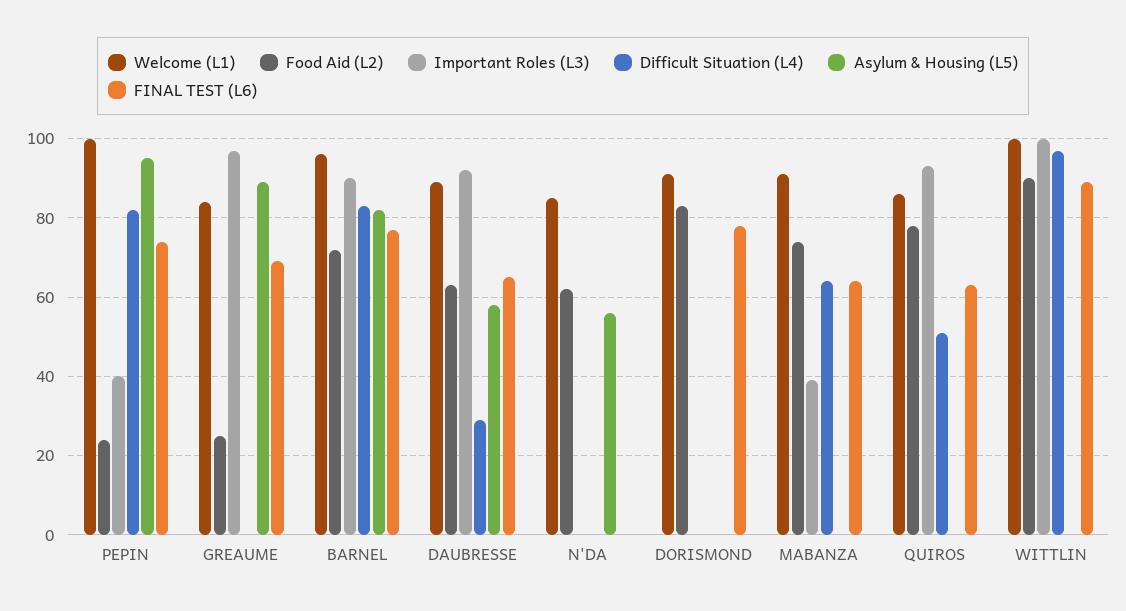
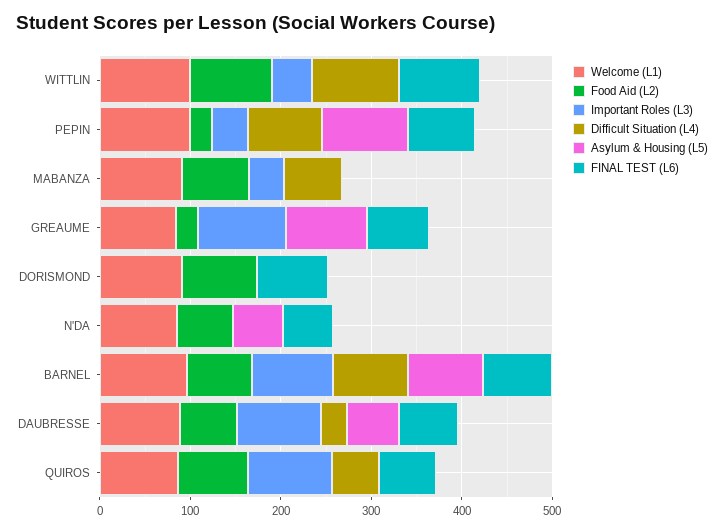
  {
    "Welcome (L1)": {
      "PEPIN": 100,
      "GREAUME": 85,
      "BARNEL": 95,
      "DAUBRESSE": 90,
      "N'DA": 85,
      "DORISMOND": 90,
      "MABANZA": 90,
      "QUIROS": 85,
      "WITTLIN": 100
    },
    "Food Aid (L2)": {
      "PEPIN": 25,
      "GREAUME": 25,
      "BARNEL": 70,
      "DAUBRESSE": 65,
      "N'DA": 60,
      "DORISMOND": 85,
      "MABANZA": 75,
      "QUIROS": 80,
      "WITTLIN": 90
    },
    "Important Roles (L3)": {
      "PEPIN": 40,
      "GREAUME": 95,
      "BARNEL": 90,
      "DAUBRESSE": 90,
      "N'DA": 0,
      "DORISMOND": 0,
      "MABANZA": 40,
      "QUIROS": 95,
-     "WITTLIN": 100
+     "WITTLIN": 40
    },
    "Difficult Situation (L4)": {
      "PEPIN": 80,
      "GREAUME": 0,
      "BARNEL": 85,
      "DAUBRESSE": 30,
      "N'DA": 0,
      "DORISMOND": 0,
      "MABANZA": 65,
      "QUIROS": 50,
      "WITTLIN": 95
    },
    "Asylum & Housing (L5)": {
      "PEPIN": 95,
      "GREAUME": 90,
      "BARNEL": 80,
      "DAUBRESSE": 60,
      "N'DA": 55,
      "DORISMOND": 0,
      "MABANZA": 0,
      "QUIROS": 0,
      "WITTLIN": 0
    },
    "FINAL TEST (L6)": {
      "PEPIN": 75,
      "GREAUME": 70,
      "BARNEL": 75,
      "DAUBRESSE": 65,
-     "N'DA": 0,
+     "N'DA": 60,
      "DORISMOND": 80,
-     "MABANZA": 65,
+     "MABANZA": 0,
      "QUIROS": 65,
      "WITTLIN": 90
    }
  }

